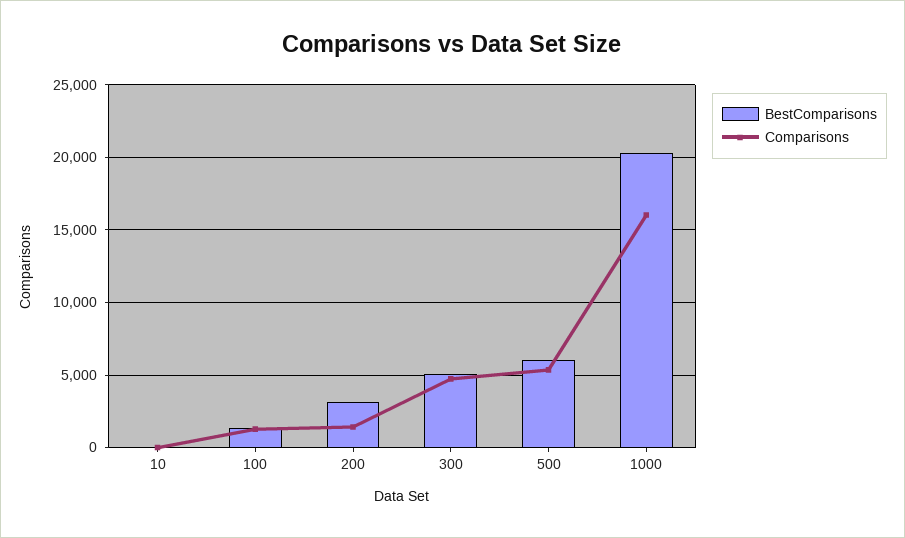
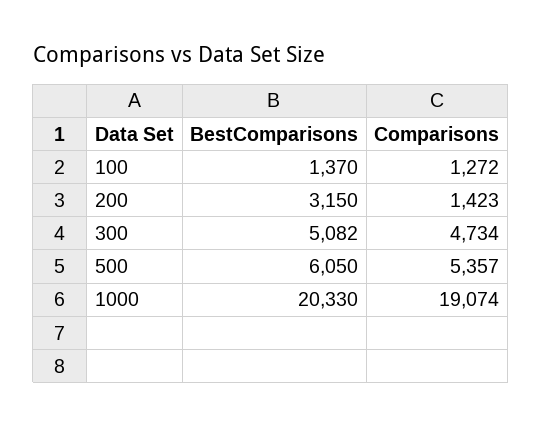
  {
    "BestComparisons": {
-     "10": 0,
      "100": 1370,
      "200": 3150,
      "300": 5082,
      "500": 6050,
      "1000": 20330
    },
    "Comparisons": {
-     "10": 0,
      "100": 1272,
      "200": 1423,
      "300": 4734,
      "500": 5357,
-     "1000": 16000
+     "1000": 19074
    }
  }

